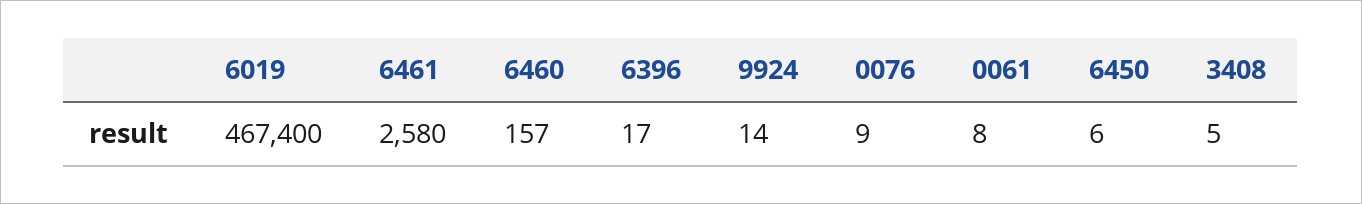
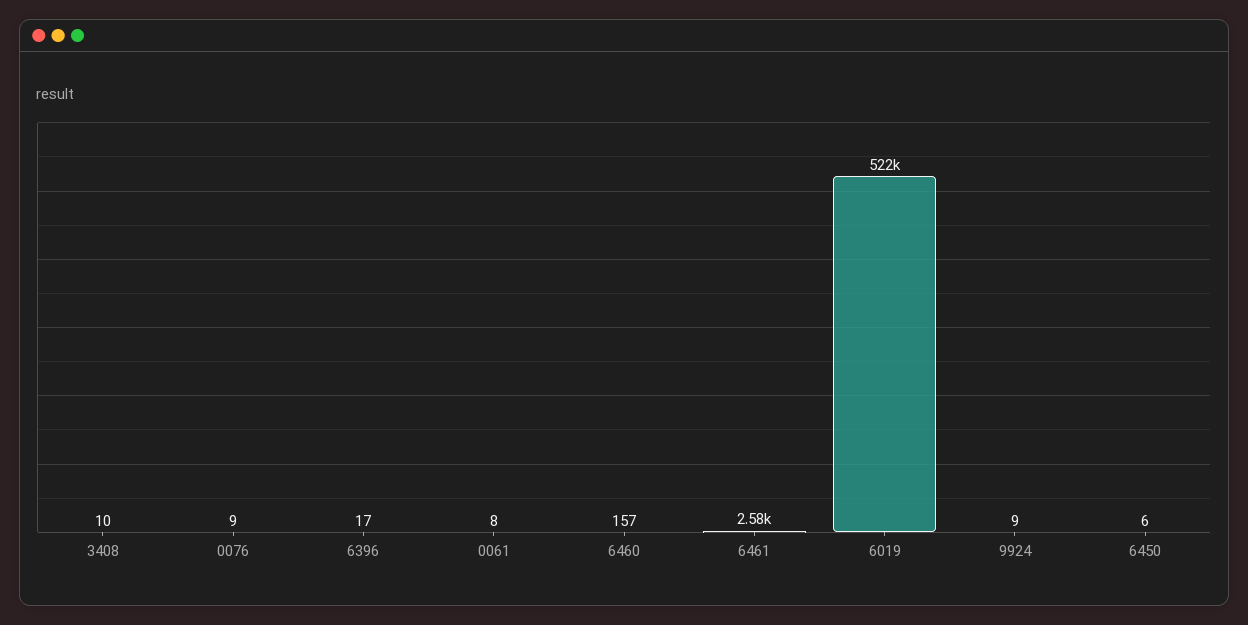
  {
-   "6019": 467400,
+   "6019": 522000,
    "6461": 2580,
    "6460": 157,
    "6396": 17,
-   "9924": 14,
+   "9924": 9,
    "0076": 9,
    "0061": 8,
    "6450": 6,
-   "3408": 5
+   "3408": 10
  }

